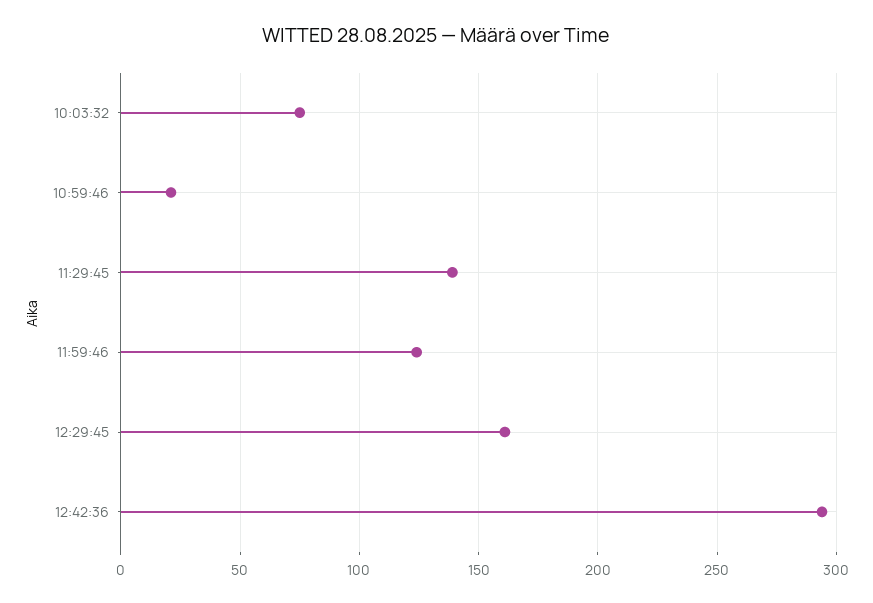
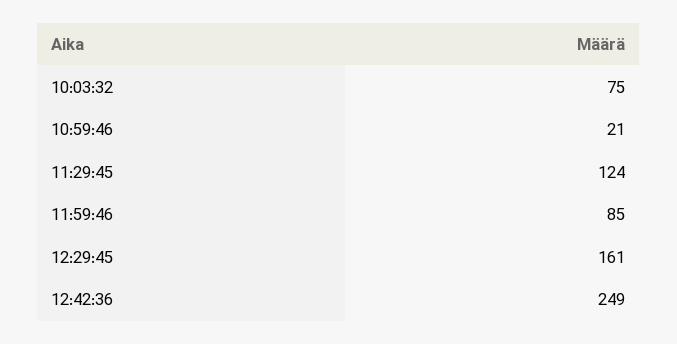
  {
    "10:03:32": 75,
    "10:59:46": 21,
-   "11:29:45": 140,
+   "11:29:45": 124,
-   "11:59:46": 125,
+   "11:59:46": 85,
    "12:29:45": 161,
-   "12:42:36": 295
+   "12:42:36": 249
  }

